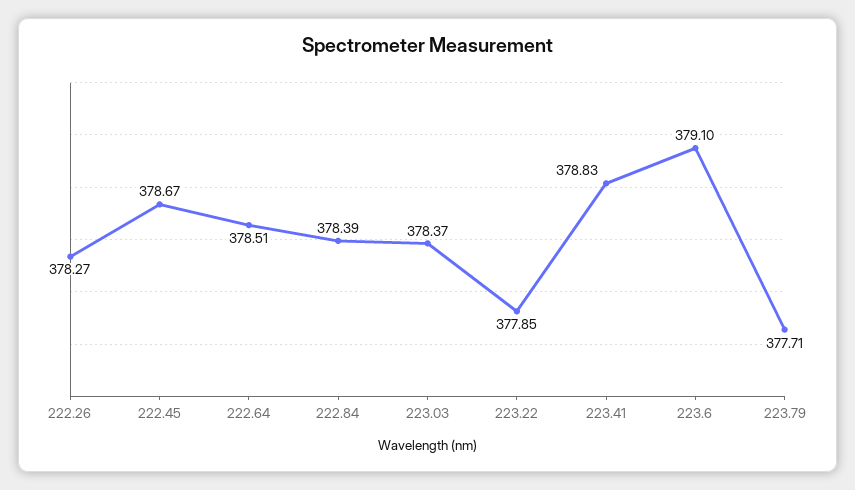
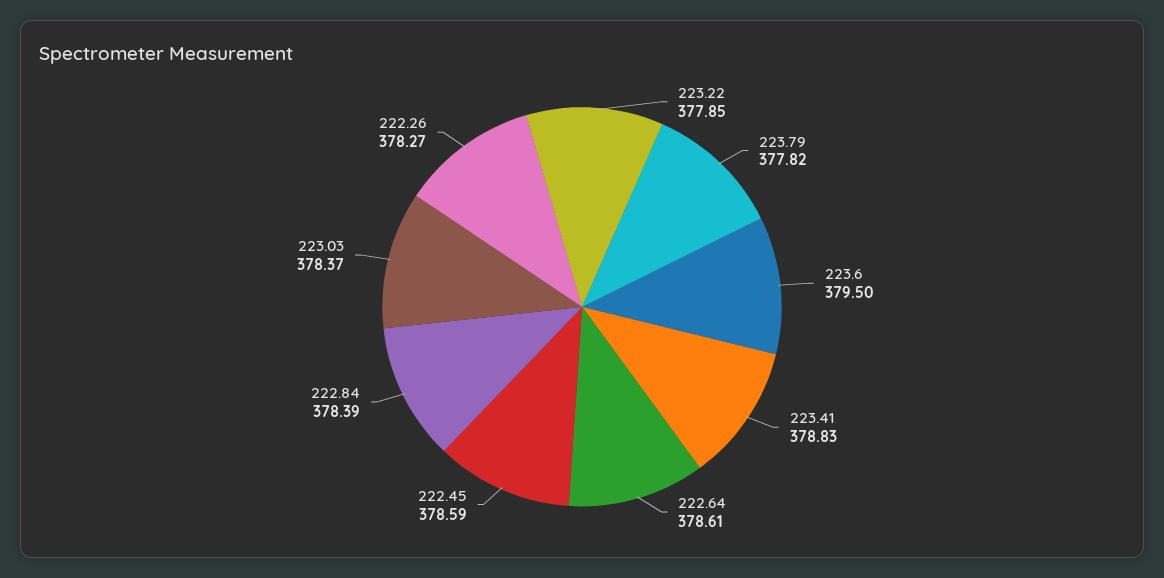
  {
    "222.26": 378.27,
-   "222.45": 378.67,
+   "222.45": 378.59,
-   "222.64": 378.51,
+   "222.64": 378.61,
    "222.84": 378.39,
    "223.03": 378.37,
    "223.22": 377.85,
    "223.41": 378.83,
-   "223.6": 379.1,
+   "223.6": 379.5,
-   "223.79": 377.71
+   "223.79": 377.82
  }

